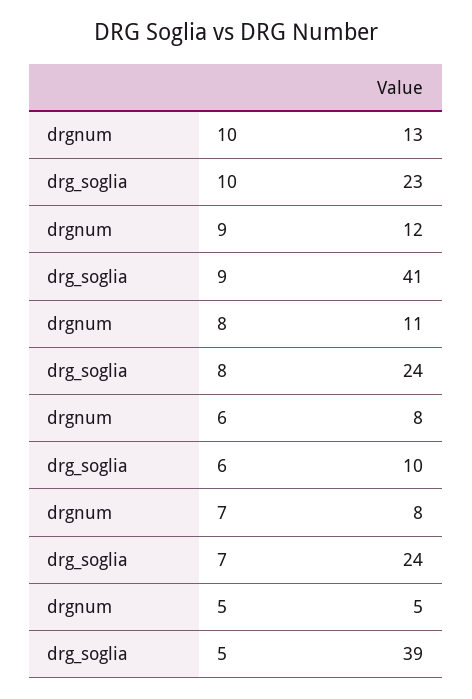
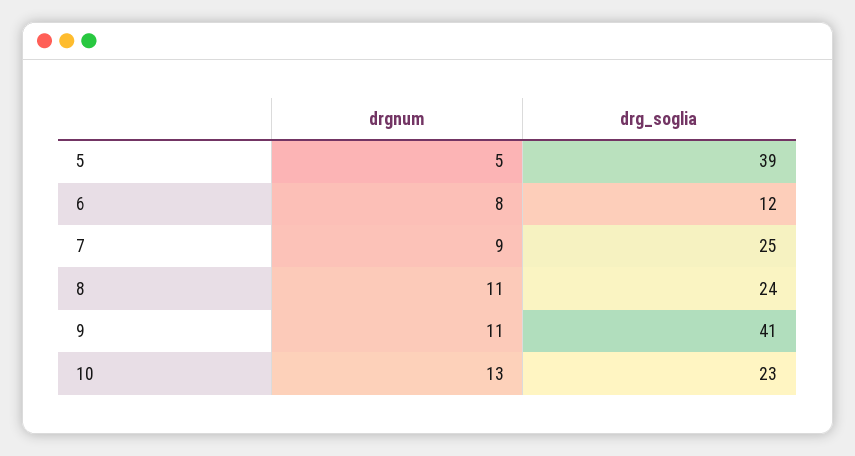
  {
    "drgnum": {
      "10": 13,
-     "9": 12,
+     "9": 11,
      "8": 11,
      "6": 8,
-     "7": 8,
+     "7": 9,
      "5": 5
    },
    "drg_soglia": {
      "10": 23,
      "9": 41,
      "8": 24,
-     "6": 10,
+     "6": 12,
-     "7": 24,
+     "7": 25,
      "5": 39
    }
  }

